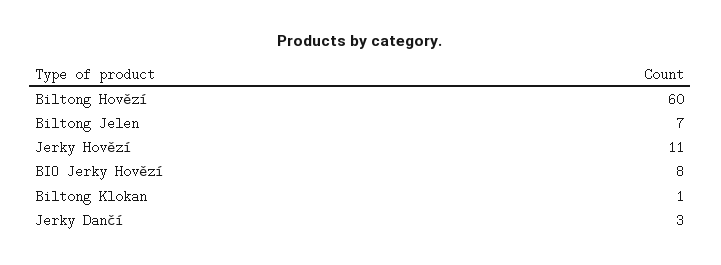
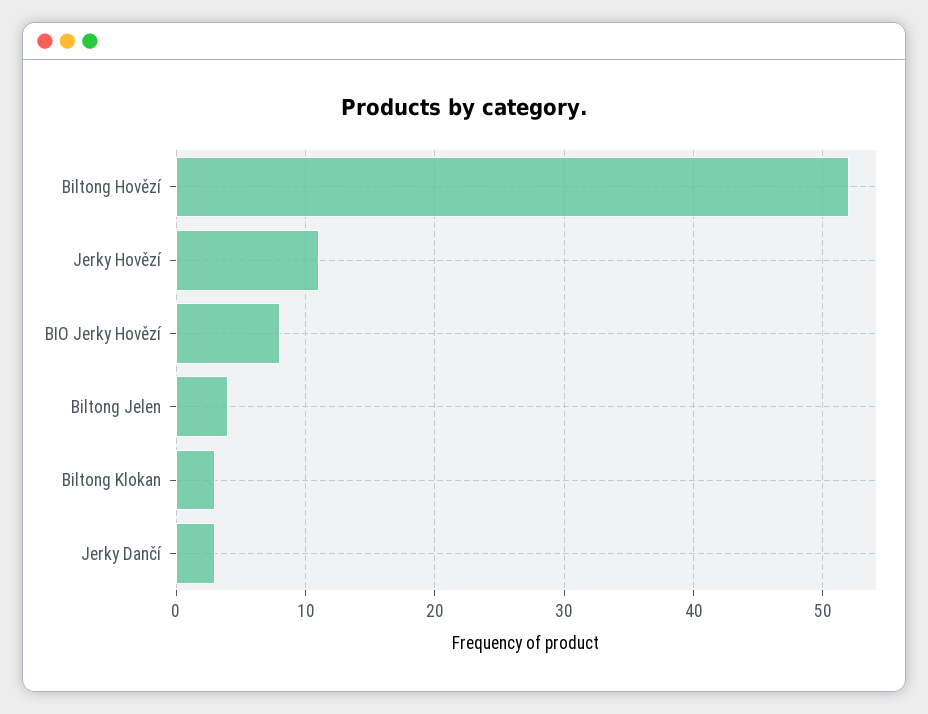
  {
-   "Biltong Hovězí": 60,
+   "Biltong Hovězí": 52,
-   "Biltong Jelen": 7,
+   "Biltong Jelen": 4,
    "Jerky Hovězí": 11,
    "BIO Jerky Hovězí": 8,
-   "Biltong Klokan": 1,
+   "Biltong Klokan": 3,
    "Jerky Dančí": 3
  }

